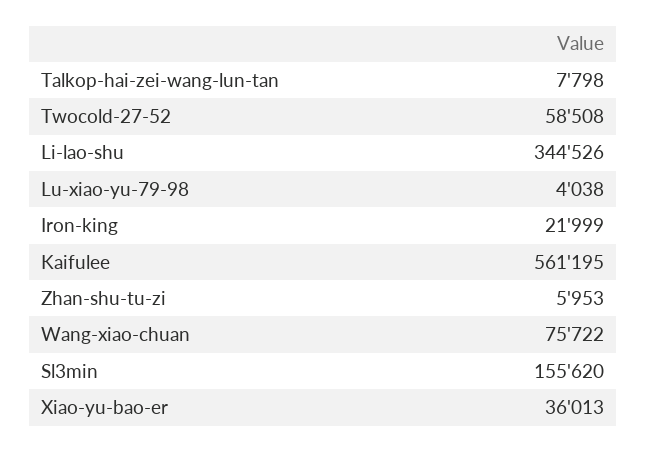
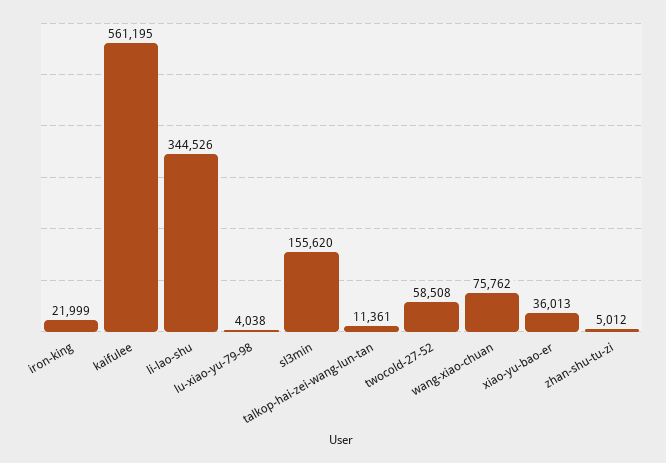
  {
-   "Talkop-hai-zei-wang-lun-tan": 7798,
+   "Talkop-hai-zei-wang-lun-tan": 11361,
    "Twocold-27-52": 58508,
    "Li-lao-shu": 344526,
    "Lu-xiao-yu-79-98": 4038,
    "Iron-king": 21999,
    "Kaifulee": 561195,
-   "Zhan-shu-tu-zi": 5953,
+   "Zhan-shu-tu-zi": 5012,
-   "Wang-xiao-chuan": 75722,
+   "Wang-xiao-chuan": 75762,
    "Sl3min": 155620,
    "Xiao-yu-bao-er": 36013
  }

